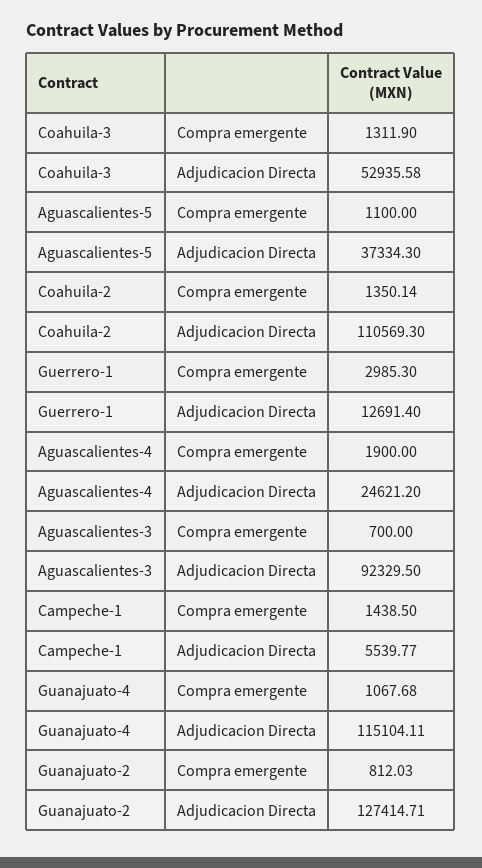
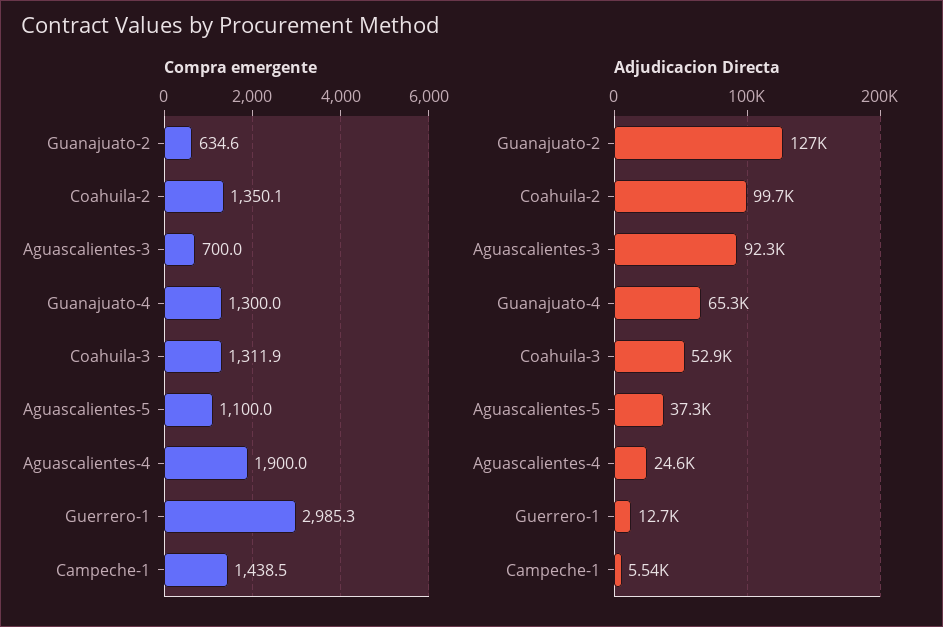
  {
    "Compra emergente": {
      "Coahuila-3": 1311.9,
      "Aguascalientes-5": 1100,
      "Coahuila-2": 1350.14,
      "Guerrero-1": 2985.3,
      "Aguascalientes-4": 1900,
      "Aguascalientes-3": 700,
      "Campeche-1": 1438.5,
-     "Guanajuato-4": 1067.68,
+     "Guanajuato-4": 1300,
-     "Guanajuato-2": 812.03
+     "Guanajuato-2": 634.6
    },
    "Adjudicacion Directa": {
      "Coahuila-3": 52935.58,
      "Aguascalientes-5": 37334.3,
-     "Coahuila-2": 110569.3,
+     "Coahuila-2": 99700,
      "Guerrero-1": 12691.4,
      "Aguascalientes-4": 24621.2,
      "Aguascalientes-3": 92329.5,
      "Campeche-1": 5539.77,
-     "Guanajuato-4": 115104.11,
+     "Guanajuato-4": 65300,
      "Guanajuato-2": 127414.71
    }
  }

